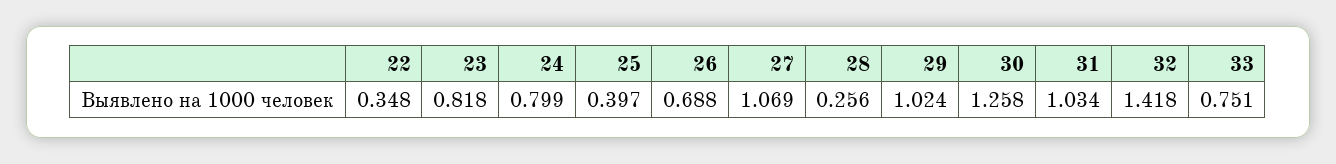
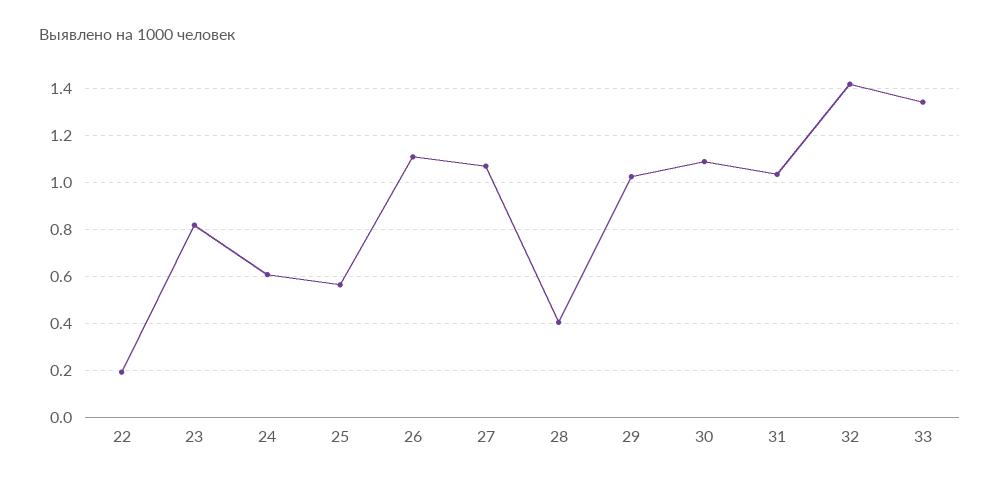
  {
-   "22": 0.348,
+   "22": 0.2,
    "23": 0.818,
-   "24": 0.799,
+   "24": 0.6,
-   "25": 0.397,
+   "25": 0.55,
-   "26": 0.688,
+   "26": 1.1,
    "27": 1.069,
-   "28": 0.256,
+   "28": 0.4,
    "29": 1.024,
-   "30": 1.258,
+   "30": 1.1,
    "31": 1.034,
    "32": 1.418,
-   "33": 0.751
+   "33": 1.35
  }

